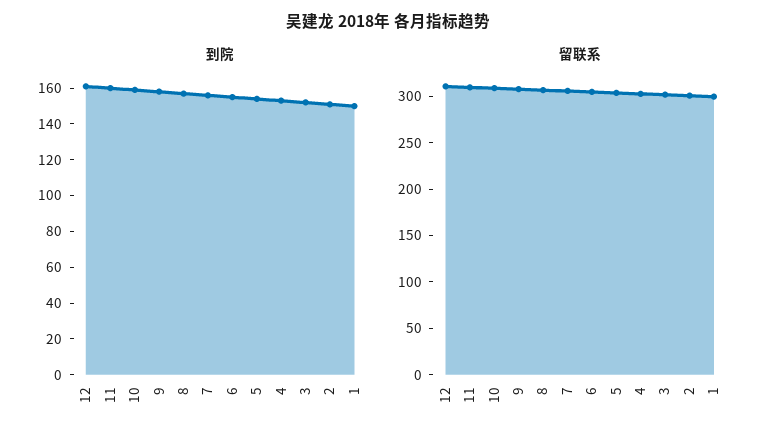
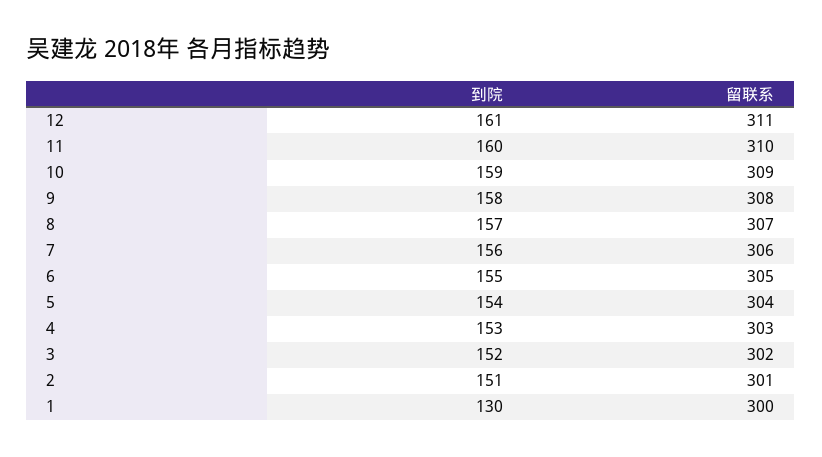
  {
    "到院": {
      "12": 161,
      "11": 160,
      "10": 159,
      "9": 158,
      "8": 157,
      "7": 156,
      "6": 155,
      "5": 154,
      "4": 153,
      "3": 152,
      "2": 151,
-     "1": 150
+     "1": 130
    },
    "留联系": {
      "12": 311,
      "11": 310,
      "10": 309,
      "9": 308,
      "8": 307,
      "7": 306,
      "6": 305,
      "5": 304,
      "4": 303,
      "3": 302,
      "2": 301,
      "1": 300
    }
  }

